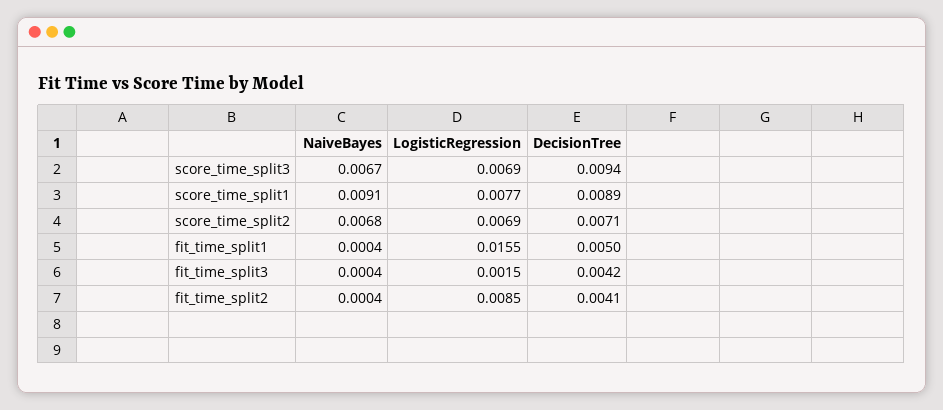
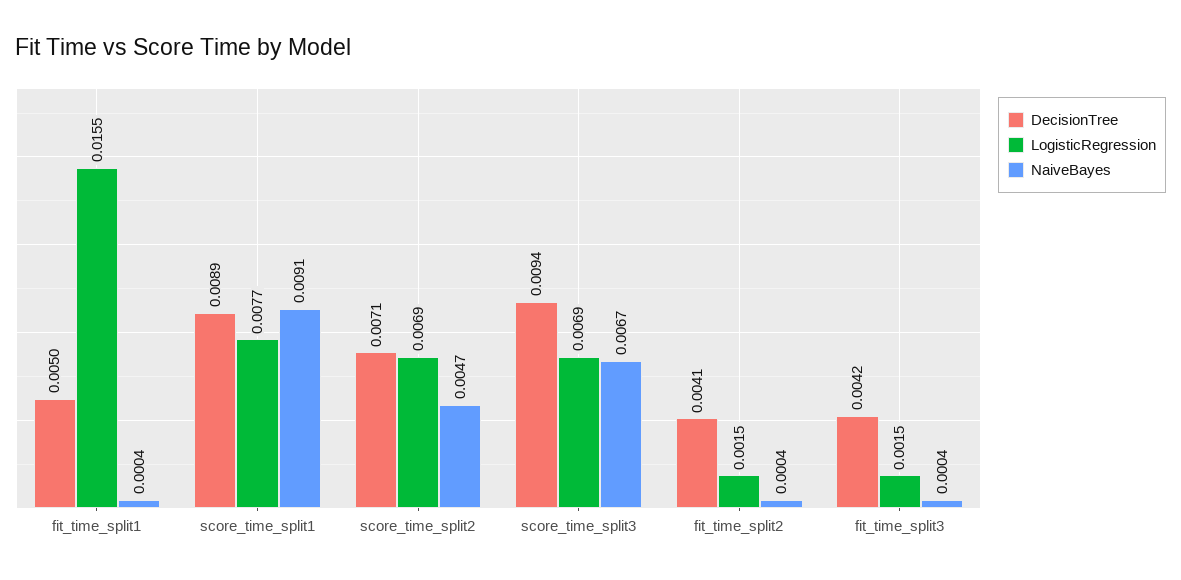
  {
    "NaiveBayes": {
      "score_time_split3": 0.0067,
      "score_time_split1": 0.0091,
-     "score_time_split2": 0.0068,
+     "score_time_split2": 0.0047,
      "fit_time_split1": 0.0004,
      "fit_time_split3": 0.0004,
      "fit_time_split2": 0.0004
    },
    "LogisticRegression": {
      "score_time_split3": 0.0069,
      "score_time_split1": 0.0077,
      "score_time_split2": 0.0069,
      "fit_time_split1": 0.0155,
      "fit_time_split3": 0.0015,
-     "fit_time_split2": 0.0085
+     "fit_time_split2": 0.0015
    },
    "DecisionTree": {
      "score_time_split3": 0.0094,
      "score_time_split1": 0.0089,
      "score_time_split2": 0.0071,
      "fit_time_split1": 0.005,
      "fit_time_split3": 0.0042,
      "fit_time_split2": 0.0041
    }
  }

